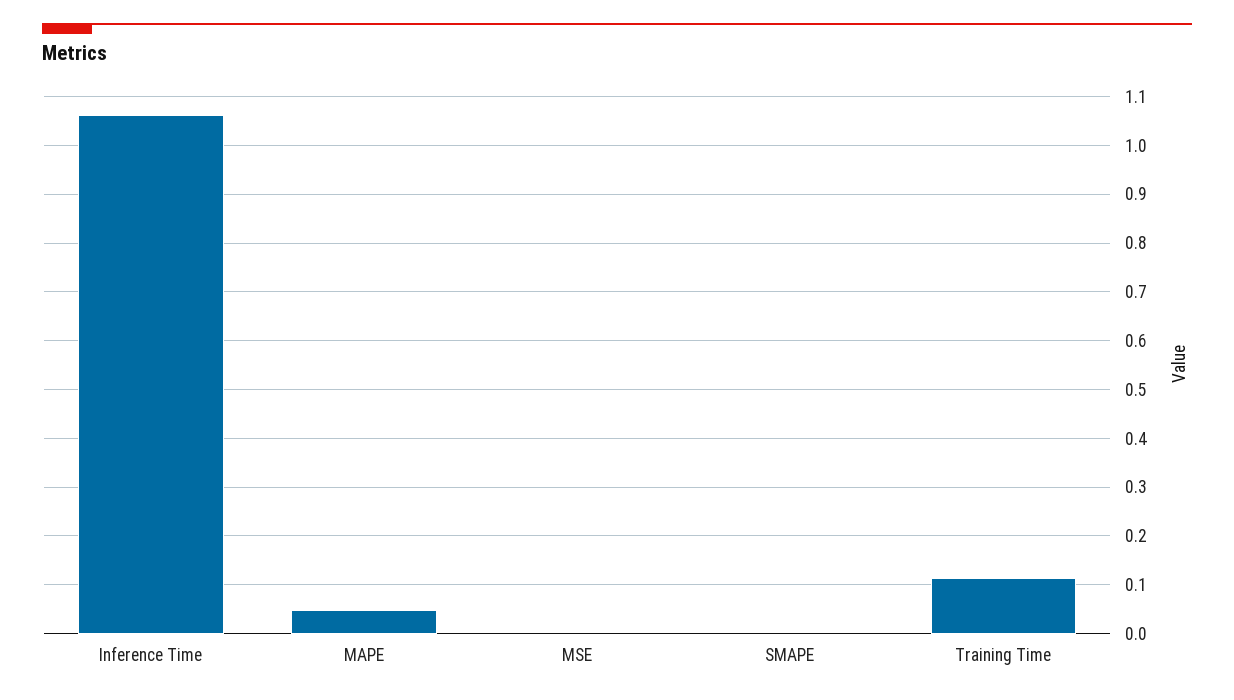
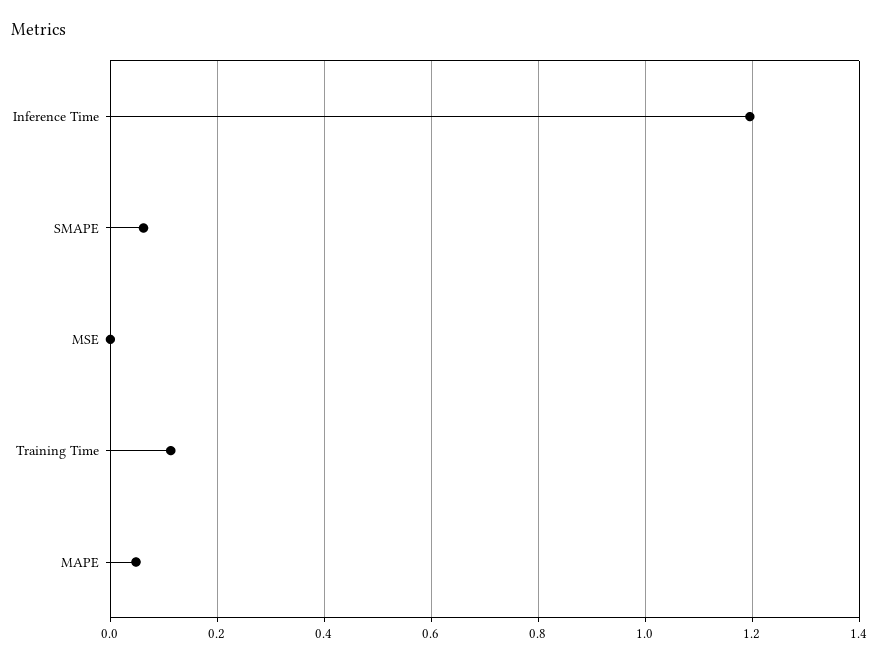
  {
-   "Inference Time": 1.06,
+   "Inference Time": 1.2,
    "MAPE": 0.04,
    "MSE": 0,
-   "SMAPE": 0,
+   "SMAPE": 0.06,
    "Training Time": 0.12
  }

